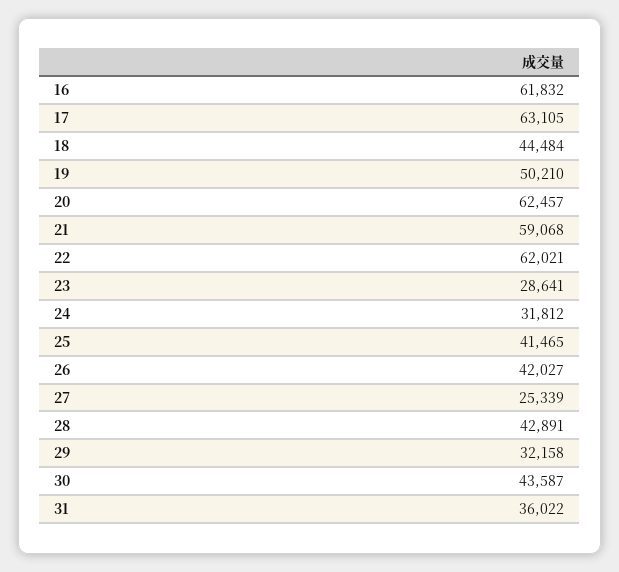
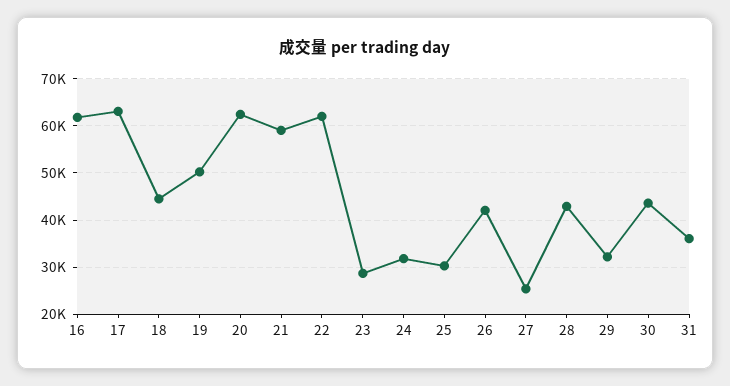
  {
    "16": 61832,
    "17": 63105,
    "18": 44484,
    "19": 50210,
    "20": 62457,
    "21": 59068,
    "22": 62021,
    "23": 28641,
    "24": 31812,
-   "25": 41465,
+   "25": 30000,
    "26": 42027,
    "27": 25339,
    "28": 42891,
    "29": 32158,
    "30": 43587,
    "31": 36022
  }

